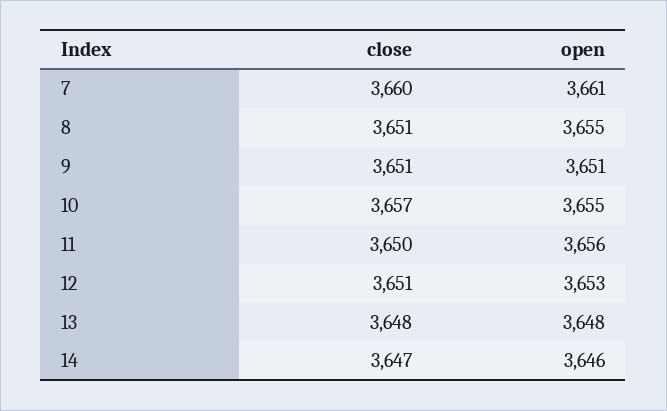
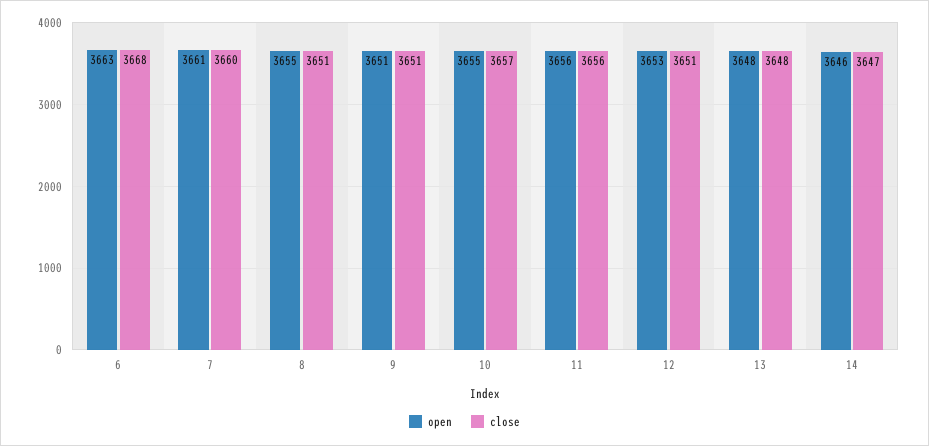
  {
    "close": {
      "7": 3660,
      "8": 3651,
      "9": 3651,
      "10": 3657,
-     "11": 3650,
+     "11": 3656,
      "12": 3651,
      "13": 3648,
-     "14": 3647
+     "14": 3647,
+     "6": 3668
    },
    "open": {
      "7": 3661,
      "8": 3655,
      "9": 3651,
      "10": 3655,
      "11": 3656,
      "12": 3653,
      "13": 3648,
-     "14": 3646
+     "14": 3646,
+     "6": 3663
    }
  }

